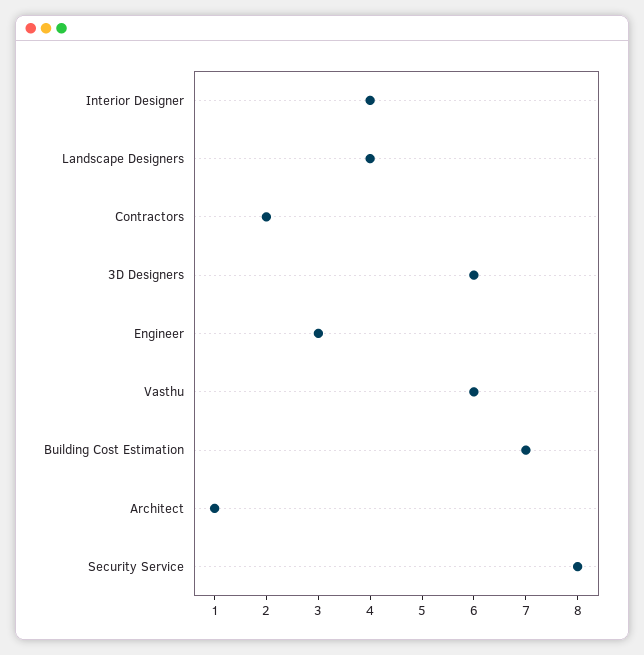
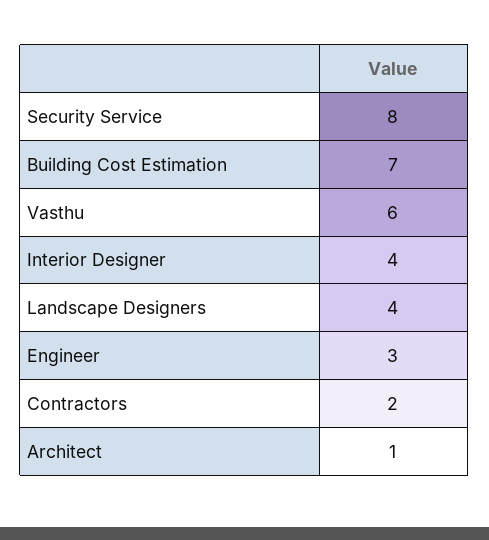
  {
    "Interior Designer": 4,
    "Landscape Designers": 4,
    "Contractors": 2,
-   "3D Designers": 6,
    "Engineer": 3,
    "Vasthu": 6,
    "Building Cost Estimation": 7,
    "Architect": 1,
    "Security Service": 8
  }

